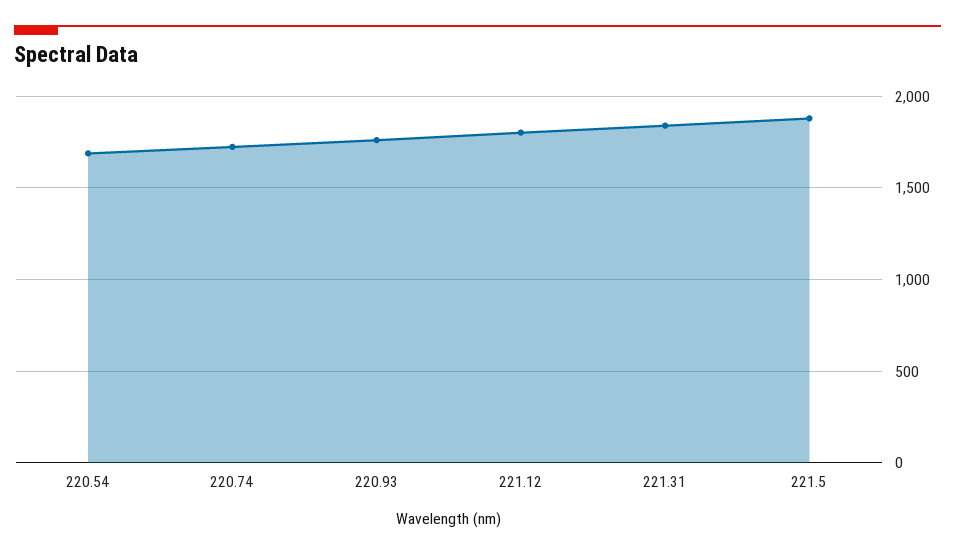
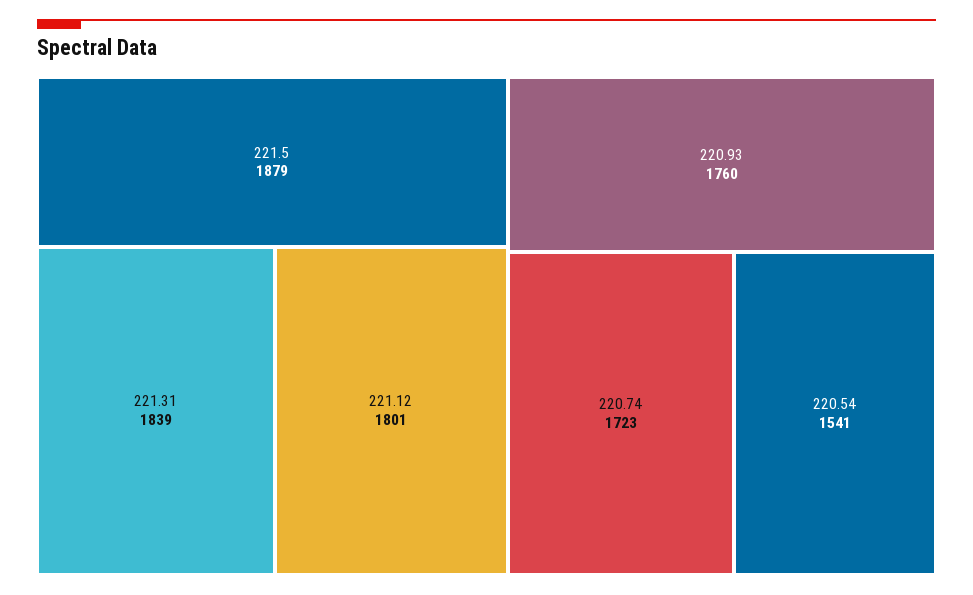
  {
-   "220.54": 1700,
+   "220.54": 1541,
    "220.74": 1723,
    "220.93": 1760,
    "221.12": 1801,
    "221.31": 1839,
    "221.5": 1879
  }

